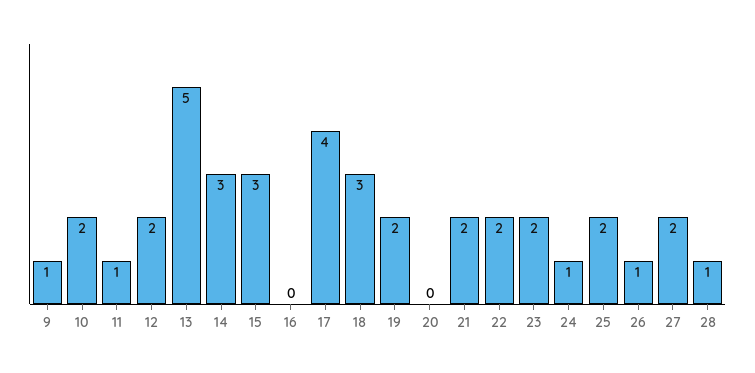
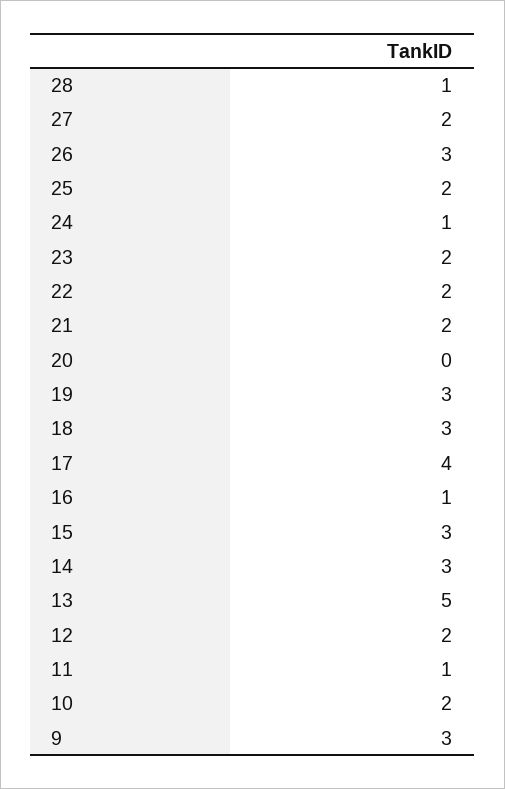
  {
-   "9": 1,
+   "9": 3,
    "10": 2,
    "11": 1,
    "12": 2,
    "13": 5,
    "14": 3,
    "15": 3,
-   "16": 0,
+   "16": 1,
    "17": 4,
    "18": 3,
-   "19": 2,
+   "19": 3,
    "20": 0,
    "21": 2,
    "22": 2,
    "23": 2,
    "24": 1,
    "25": 2,
-   "26": 1,
+   "26": 3,
    "27": 2,
    "28": 1
  }

